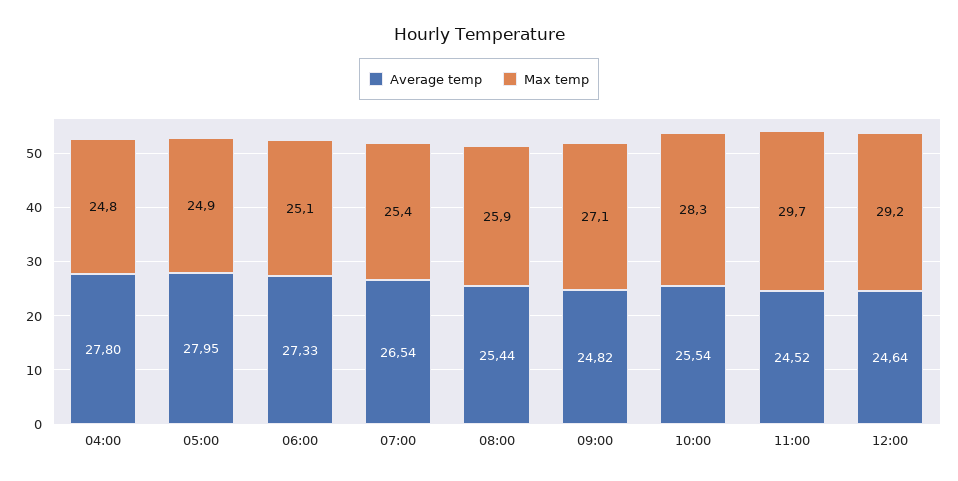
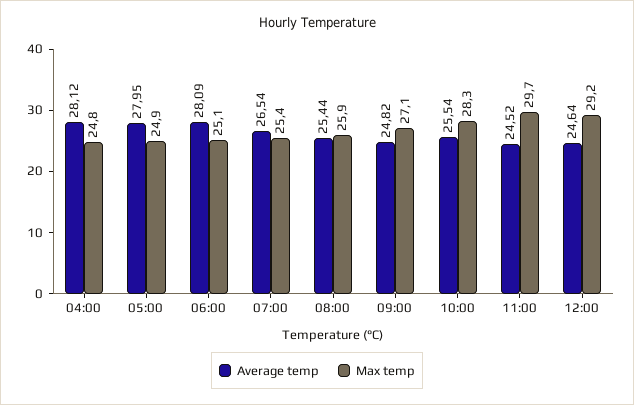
  {
    "Average temp": {
-     "04:00": 27.8,
+     "04:00": 28.12,
      "05:00": 27.95,
-     "06:00": 27.33,
+     "06:00": 28.09,
      "07:00": 26.54,
      "08:00": 25.44,
      "09:00": 24.82,
      "10:00": 25.54,
      "11:00": 24.52,
      "12:00": 24.64
    },
    "Max temp": {
      "04:00": 24.8,
      "05:00": 24.9,
      "06:00": 25.1,
      "07:00": 25.4,
      "08:00": 25.9,
      "09:00": 27.1,
      "10:00": 28.3,
      "11:00": 29.7,
      "12:00": 29.2
    }
  }

